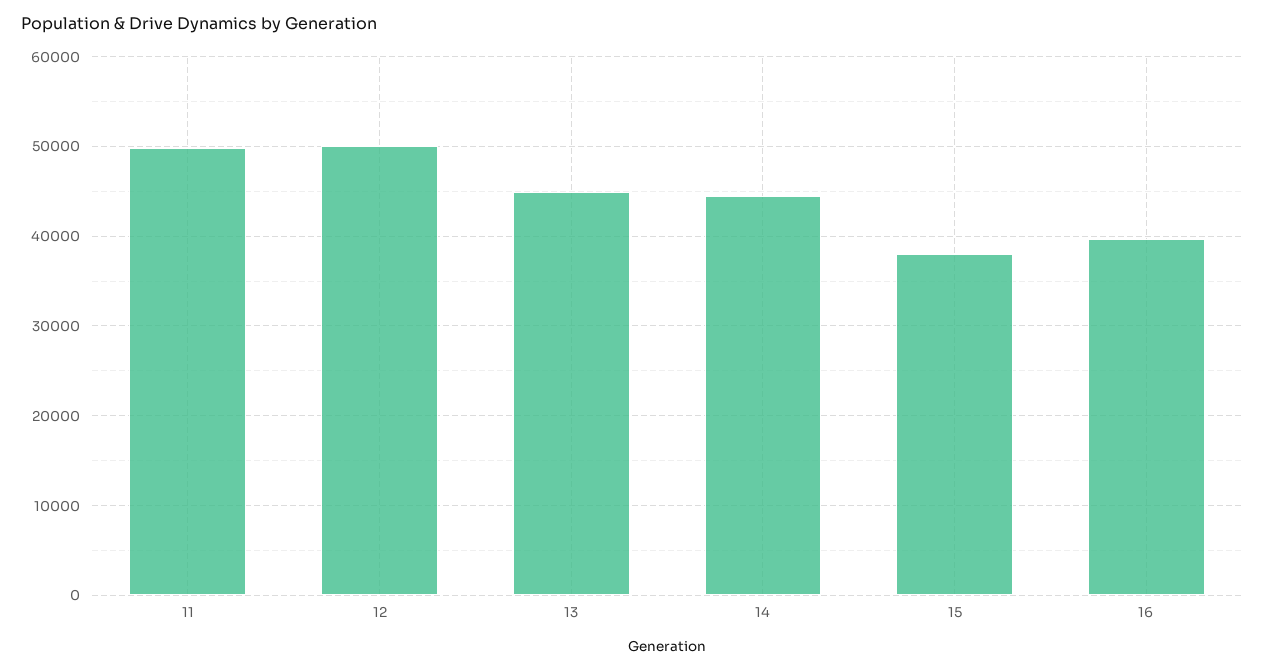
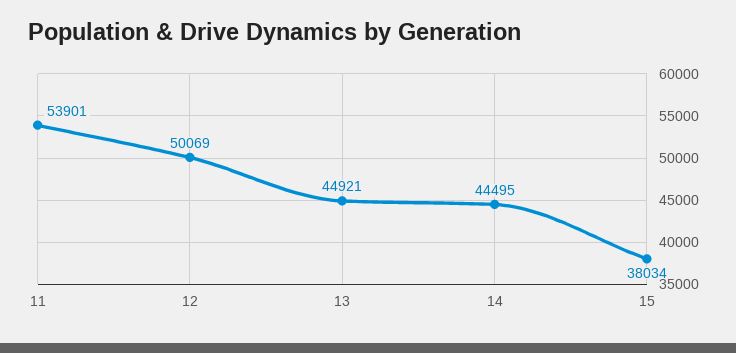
  {
-   "11": 50000,
+   "11": 53901,
    "12": 50069,
    "13": 44921,
    "14": 44495,
-   "15": 38034,
+   "15": 38034
-   "16": 40000
  }

